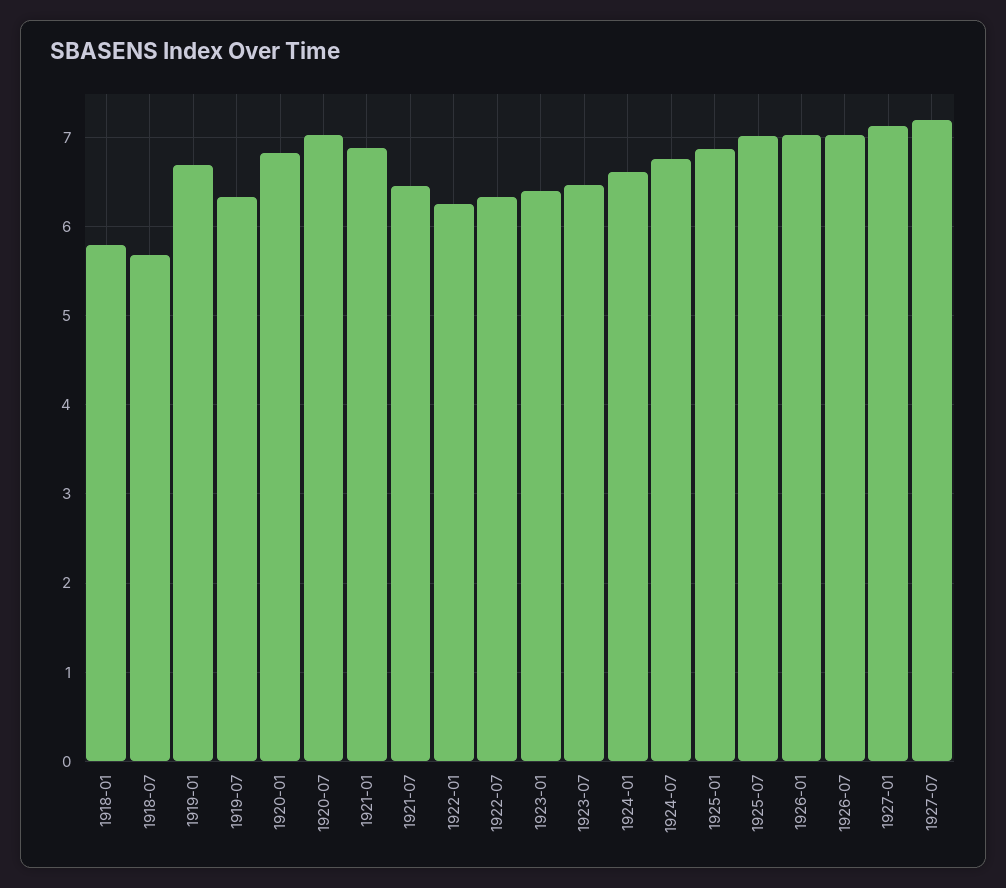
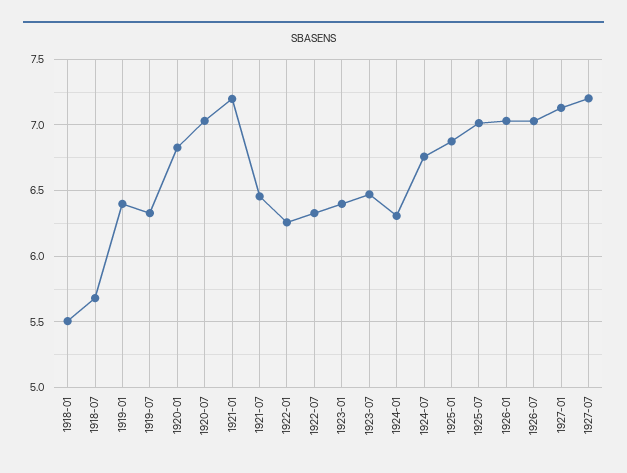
  {
-   "1918-01": 5.8,
+   "1918-01": 5.5,
    "1918-07": 5.7,
-   "1919-01": 6.7,
+   "1919-01": 6.4,
    "1919-07": 6.35,
    "1920-01": 6.85,
    "1920-07": 7.05,
-   "1921-01": 6.9,
+   "1921-01": 7.2,
    "1921-07": 6.45,
    "1922-01": 6.25,
    "1922-07": 6.35,
    "1923-01": 6.4,
    "1923-07": 6.45,
-   "1924-01": 6.6,
+   "1924-01": 6.3,
    "1924-07": 6.75,
    "1925-01": 6.9,
    "1925-07": 7,
    "1926-01": 7.05,
    "1926-07": 7.05,
    "1927-01": 7.15,
    "1927-07": 7.2
  }

